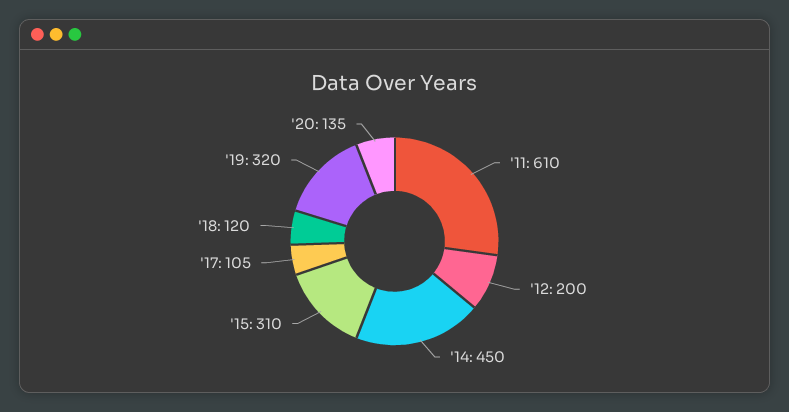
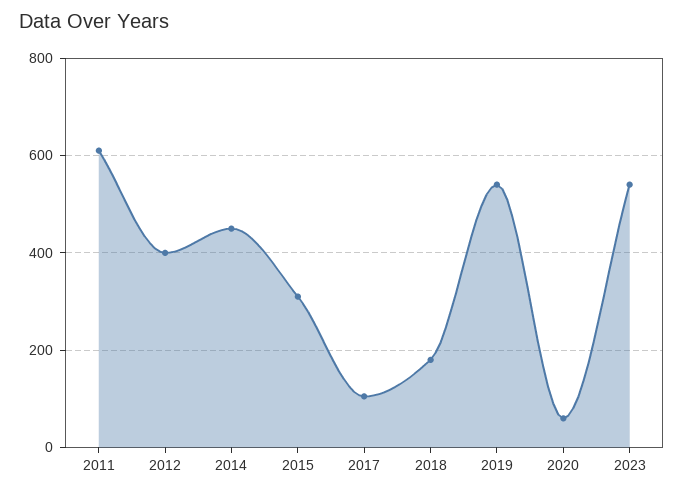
  {
    "'11": 610,
-   "'12": 200,
+   "'12": 400,
    "'14": 450,
    "'15": 310,
    "'17": 105,
-   "'18": 120,
+   "'18": 180,
-   "'19": 320,
+   "'19": 540,
-   "'20": 135
+   "'20": 60,
+   "2023": 540
  }

